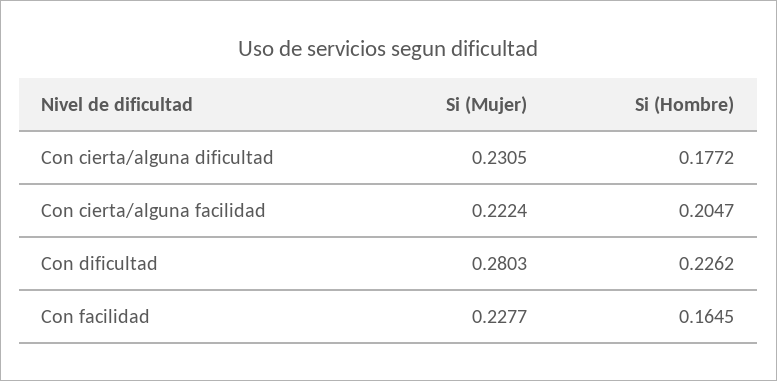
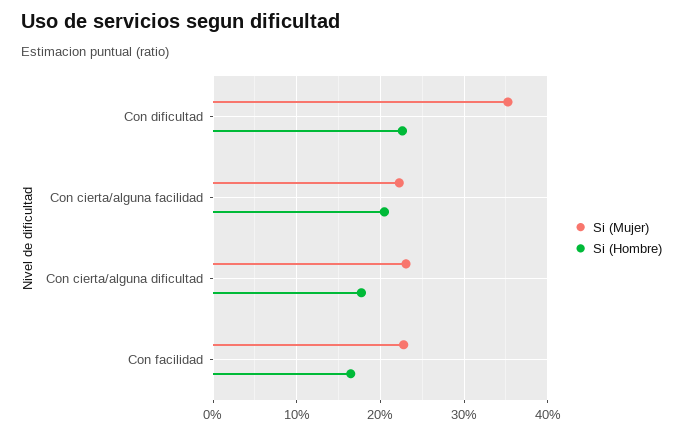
  {
    "Si (Mujer)": {
      "Con cierta/alguna dificultad": 0.2305,
      "Con cierta/alguna facilidad": 0.2224,
-     "Con dificultad": 0.2803,
+     "Con dificultad": 0.35,
      "Con facilidad": 0.2277
    },
    "Si (Hombre)": {
      "Con cierta/alguna dificultad": 0.1772,
      "Con cierta/alguna facilidad": 0.2047,
      "Con dificultad": 0.2262,
      "Con facilidad": 0.1645
    }
  }

